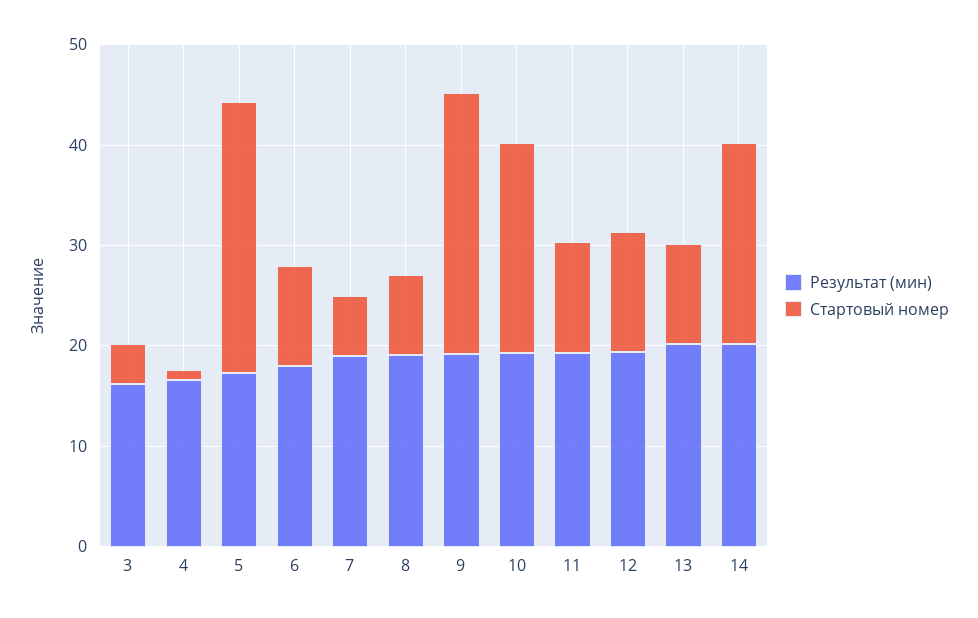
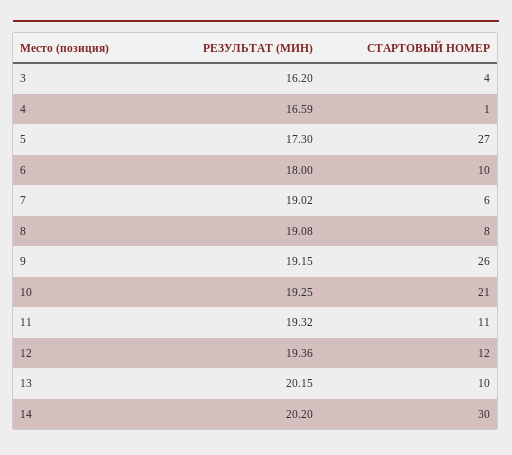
  {
    "Результат (мин)": {
      "3": 16.2,
      "4": 16.59,
      "5": 17.3,
      "6": 18,
      "7": 19.02,
      "8": 19.08,
      "9": 19.15,
      "10": 19.25,
      "11": 19.32,
      "12": 19.36,
      "13": 20.15,
      "14": 20.2
    },
    "Стартовый номер": {
      "3": 4,
      "4": 1,
      "5": 27,
      "6": 10,
      "7": 6,
      "8": 8,
      "9": 26,
      "10": 21,
      "11": 11,
      "12": 12,
      "13": 10,
-     "14": 20
+     "14": 30
    }
  }

